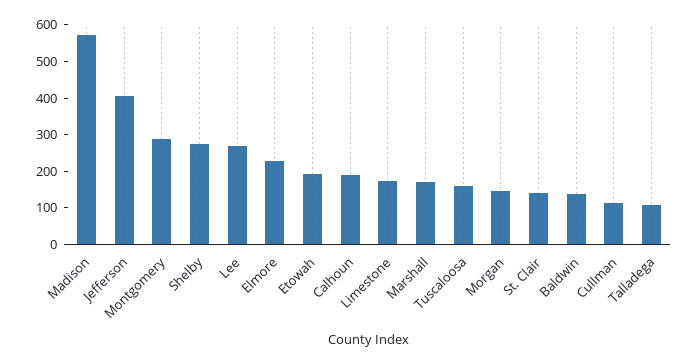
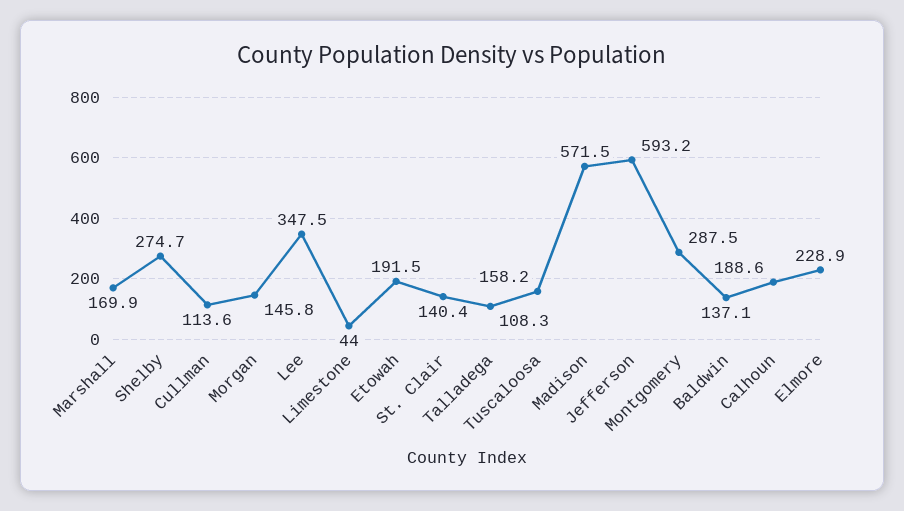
  {
    "Madison": 571.5,
-   "Jefferson": 400,
+   "Jefferson": 593.2,
    "Montgomery": 287.5,
    "Shelby": 274.7,
-   "Lee": 275,
+   "Lee": 347.5,
    "Elmore": 228.9,
    "Etowah": 191.5,
    "Calhoun": 188.6,
-   "Limestone": 175,
+   "Limestone": 44,
    "Marshall": 169.9,
    "Tuscaloosa": 158.2,
    "Morgan": 145.8,
    "St. Clair": 140.4,
    "Baldwin": 137.1,
    "Cullman": 113.6,
    "Talladega": 108.3
  }

